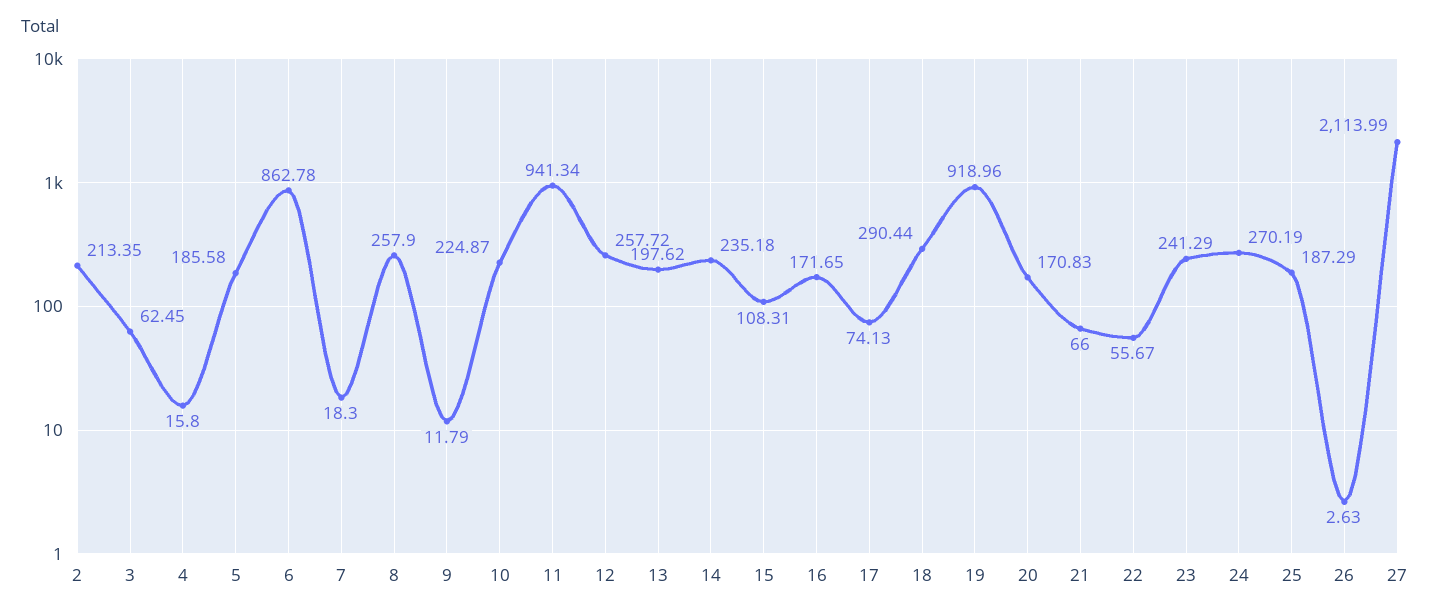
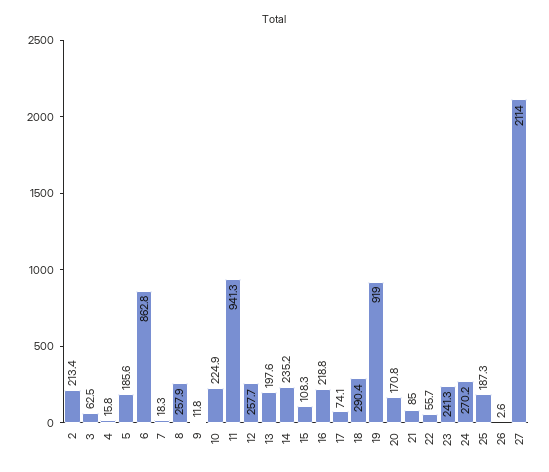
  {
    "2": 213.35,
    "3": 62.45,
    "4": 15.8,
    "5": 185.58,
    "6": 862.78,
    "7": 18.3,
    "8": 257.9,
    "9": 11.79,
    "10": 224.87,
    "11": 941.34,
    "12": 257.72,
    "13": 197.62,
    "14": 235.18,
    "15": 108.31,
-   "16": 171.65,
+   "16": 218.8,
    "17": 74.13,
    "18": 290.44,
    "19": 918.96,
    "20": 170.83,
-   "21": 66,
+   "21": 85,
    "22": 55.67,
    "23": 241.29,
    "24": 270.19,
    "25": 187.29,
    "26": 2.63,
    "27": 2113.99
  }

